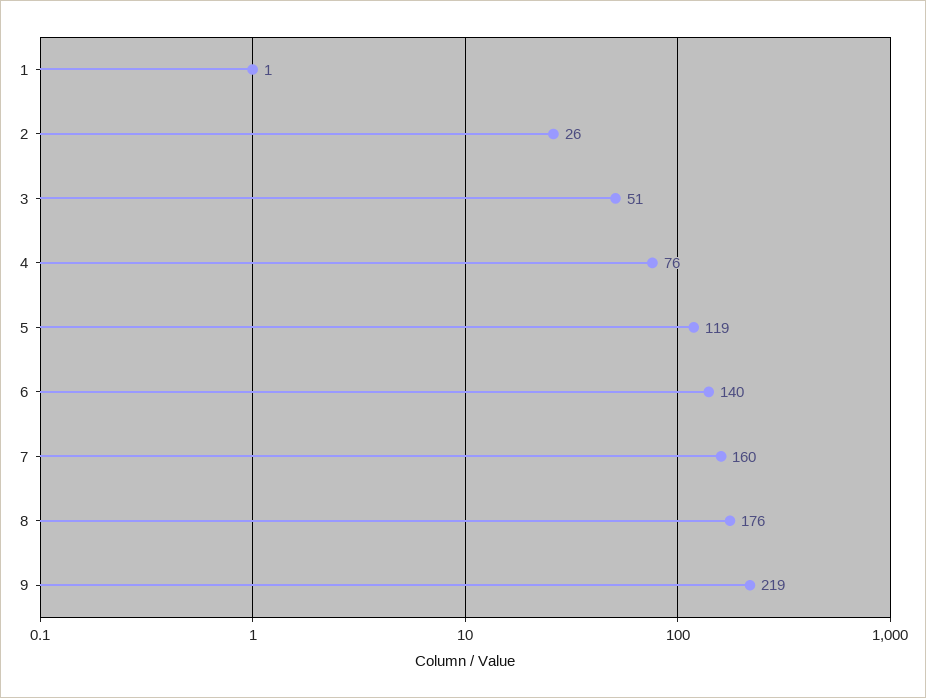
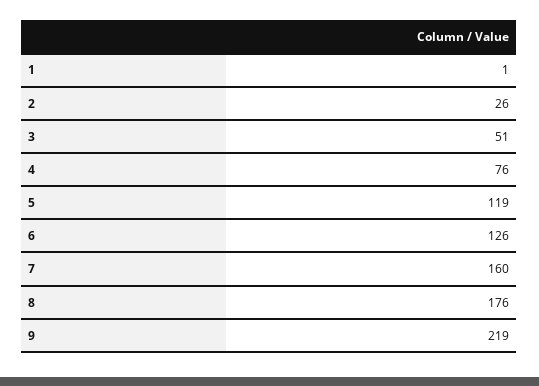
  {
    "1": 1,
    "2": 26,
    "3": 51,
    "4": 76,
    "5": 119,
-   "6": 140,
+   "6": 126,
    "7": 160,
    "8": 176,
    "9": 219
  }

